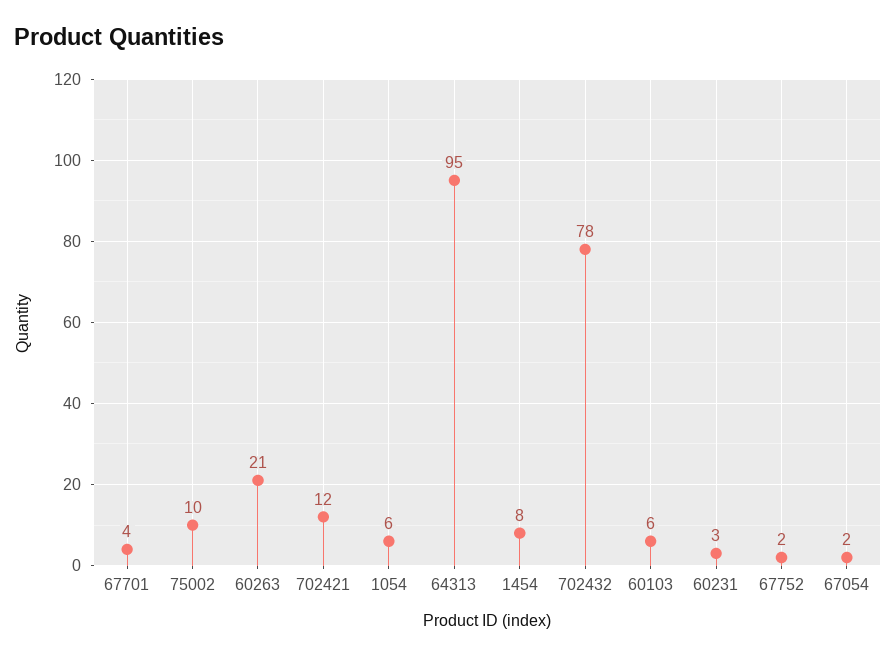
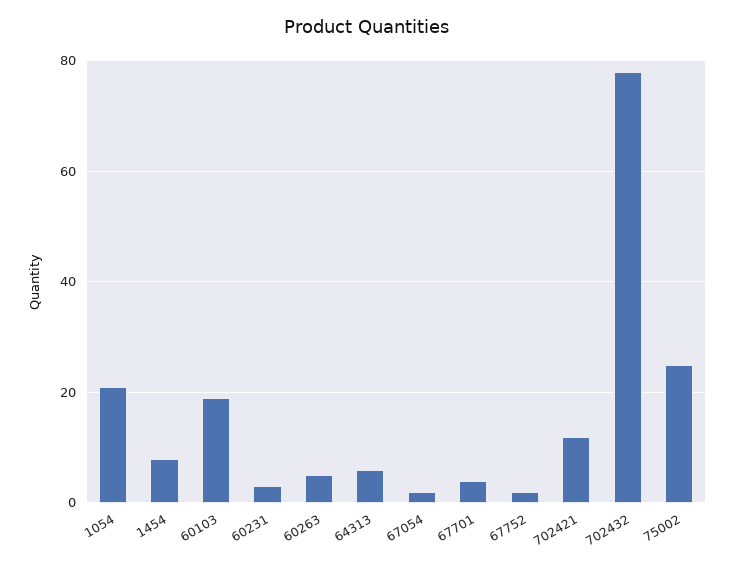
  {
    "67701": 4,
-   "75002": 10,
+   "75002": 25,
-   "60263": 21,
+   "60263": 5,
    "702421": 12,
-   "1054": 6,
+   "1054": 20,
-   "64313": 95,
+   "64313": 5,
    "1454": 8,
    "702432": 78,
-   "60103": 6,
+   "60103": 20,
    "60231": 3,
    "67752": 2,
    "67054": 2
  }

